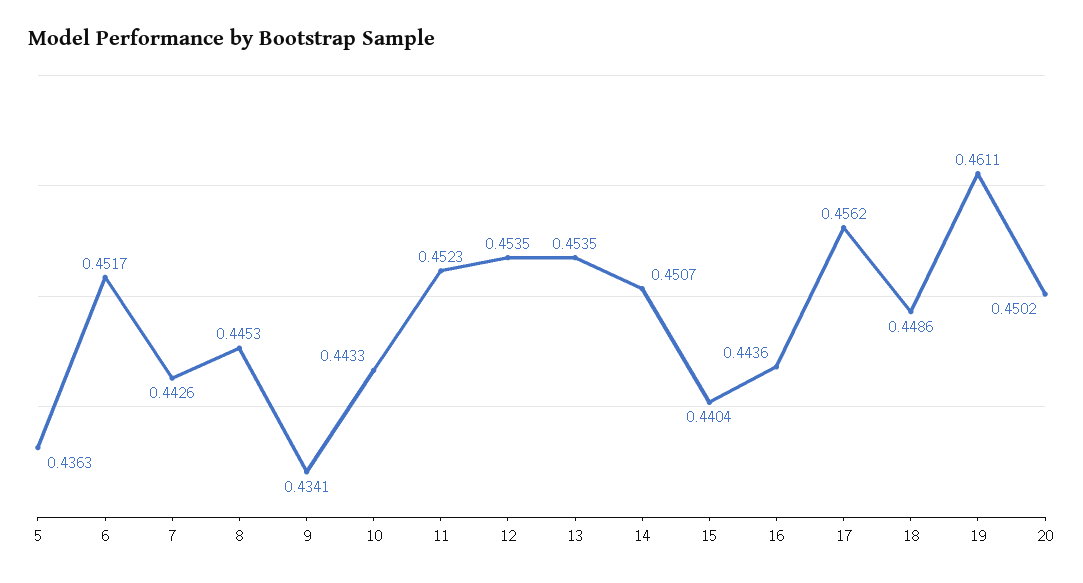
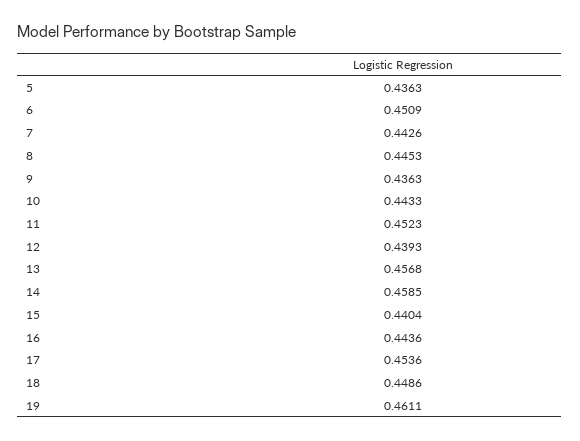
  {
    "5": 0.4363,
-   "6": 0.4517,
+   "6": 0.4509,
    "7": 0.4426,
    "8": 0.4453,
-   "9": 0.4341,
+   "9": 0.4363,
    "10": 0.4433,
    "11": 0.4523,
-   "12": 0.4535,
+   "12": 0.4393,
-   "13": 0.4535,
+   "13": 0.4568,
-   "14": 0.4507,
+   "14": 0.4585,
    "15": 0.4404,
    "16": 0.4436,
-   "17": 0.4562,
+   "17": 0.4536,
    "18": 0.4486,
-   "19": 0.4611,
+   "19": 0.4611
-   "20": 0.4502
  }

